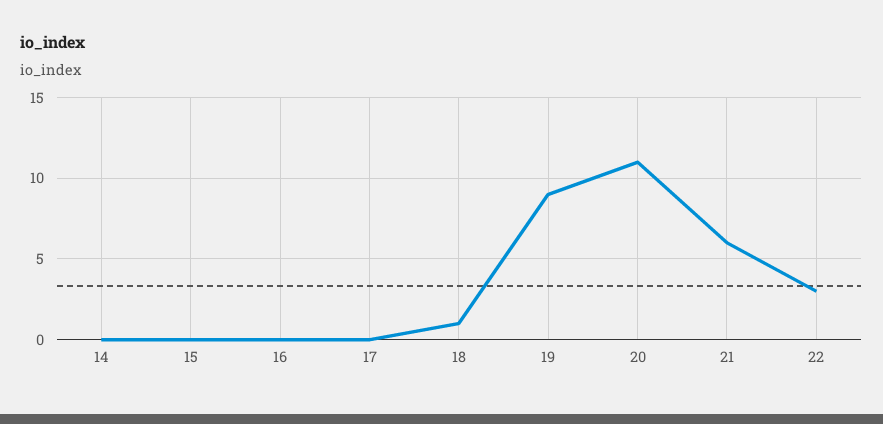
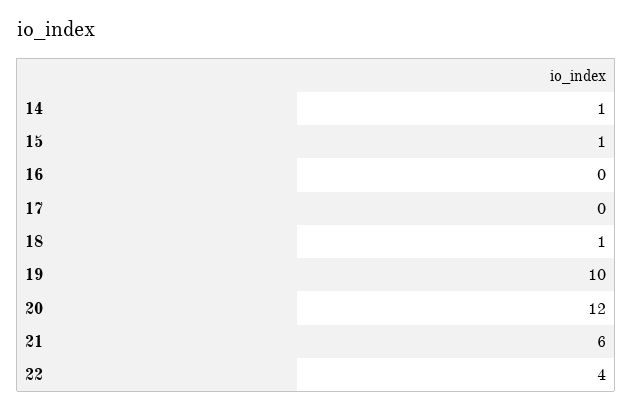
  {
-   "14": 0,
+   "14": 1,
-   "15": 0,
+   "15": 1,
    "16": 0,
    "17": 0,
    "18": 1,
-   "19": 9,
+   "19": 10,
-   "20": 11,
+   "20": 12,
    "21": 6,
-   "22": 3
+   "22": 4
  }

